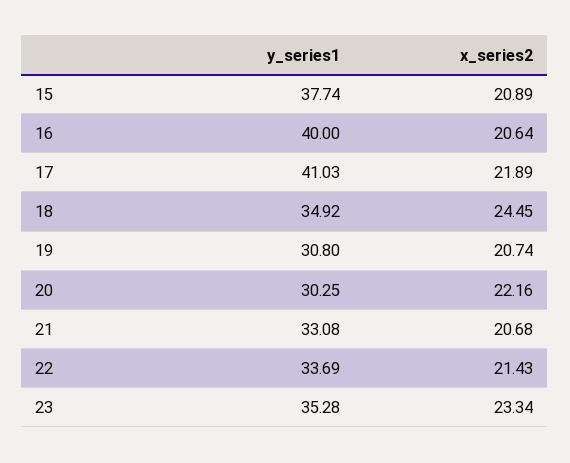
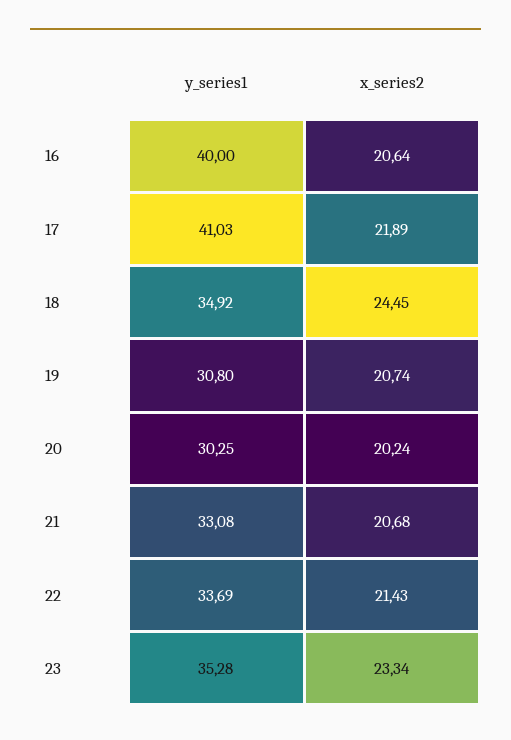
  {
    "y_series1": {
-     "15": 37.74,
      "16": 40,
      "17": 41.03,
      "18": 34.92,
      "19": 30.8,
      "20": 30.25,
      "21": 33.08,
      "22": 33.69,
      "23": 35.28
    },
    "x_series2": {
-     "15": 20.89,
      "16": 20.64,
      "17": 21.89,
      "18": 24.45,
      "19": 20.74,
-     "20": 22.16,
+     "20": 20.24,
      "21": 20.68,
      "22": 21.43,
      "23": 23.34
    }
  }

